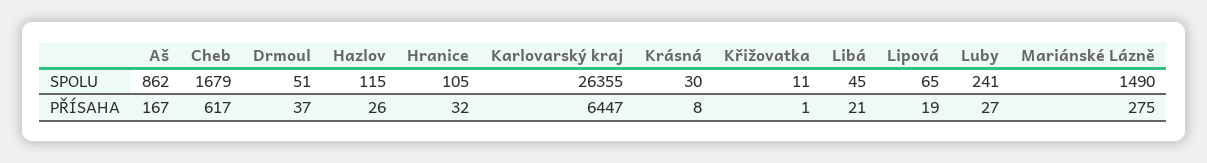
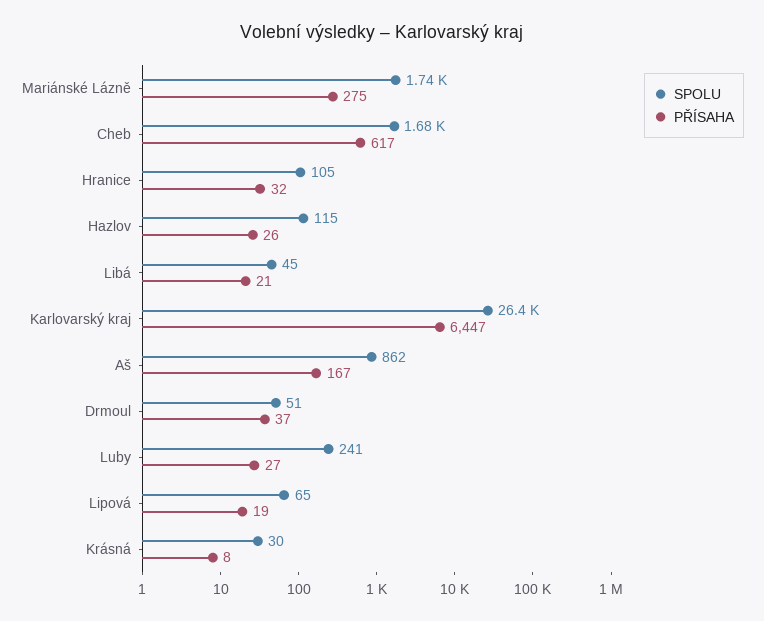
  {
    "SPOLU": {
      "Aš": 862,
      "Cheb": 1679,
      "Drmoul": 51,
      "Hazlov": 115,
      "Hranice": 105,
      "Karlovarský kraj": 26355,
      "Krásná": 30,
-     "Křižovatka": 11,
      "Libá": 45,
      "Lipová": 65,
      "Luby": 241,
-     "Mariánské Lázně": 1490
+     "Mariánské Lázně": 1740
    },
    "PŘÍSAHA": {
      "Aš": 167,
      "Cheb": 617,
      "Drmoul": 37,
      "Hazlov": 26,
      "Hranice": 32,
      "Karlovarský kraj": 6447,
      "Krásná": 8,
-     "Křižovatka": 1,
      "Libá": 21,
      "Lipová": 19,
      "Luby": 27,
      "Mariánské Lázně": 275
    }
  }

